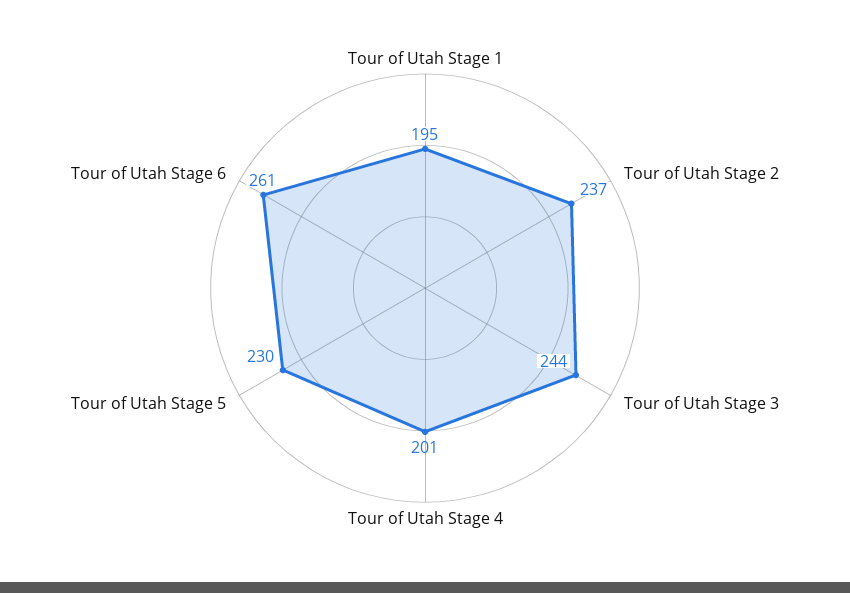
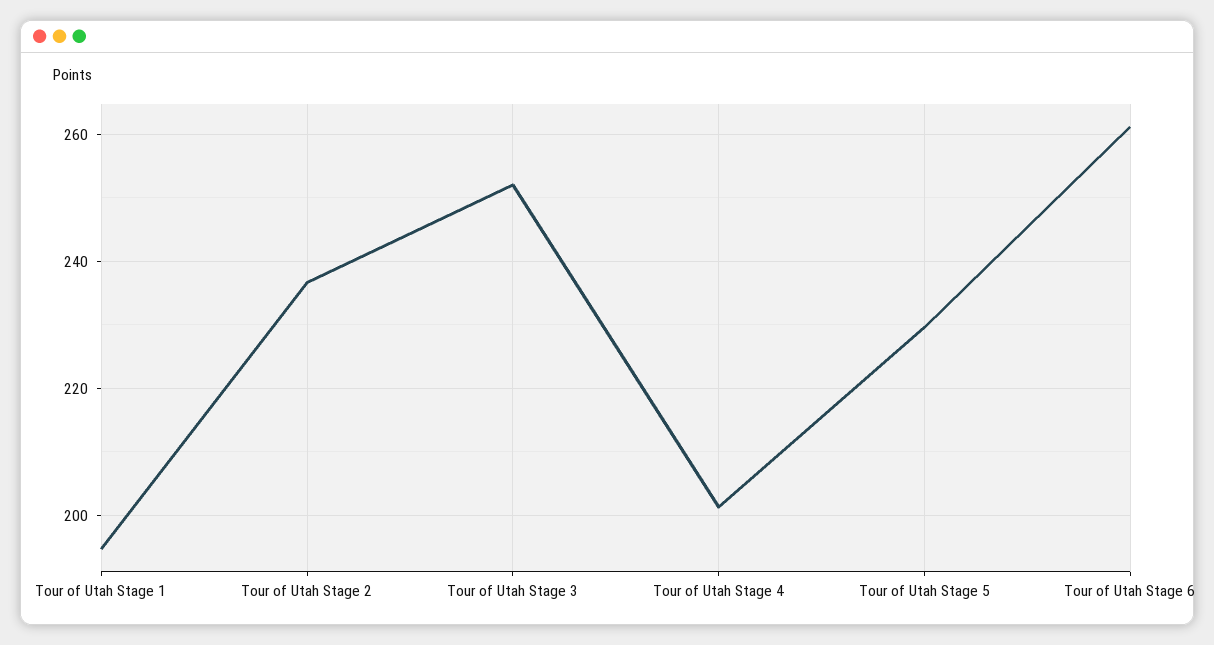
  {
    "Tour of Utah Stage 1": 195,
    "Tour of Utah Stage 2": 237,
-   "Tour of Utah Stage 3": 244,
+   "Tour of Utah Stage 3": 252,
    "Tour of Utah Stage 4": 201,
    "Tour of Utah Stage 5": 230,
    "Tour of Utah Stage 6": 261
  }

